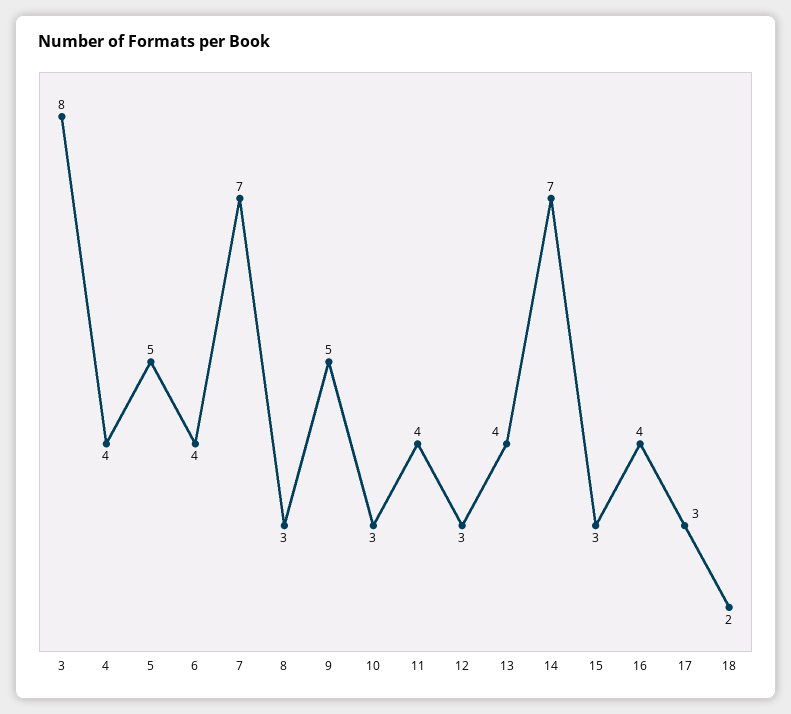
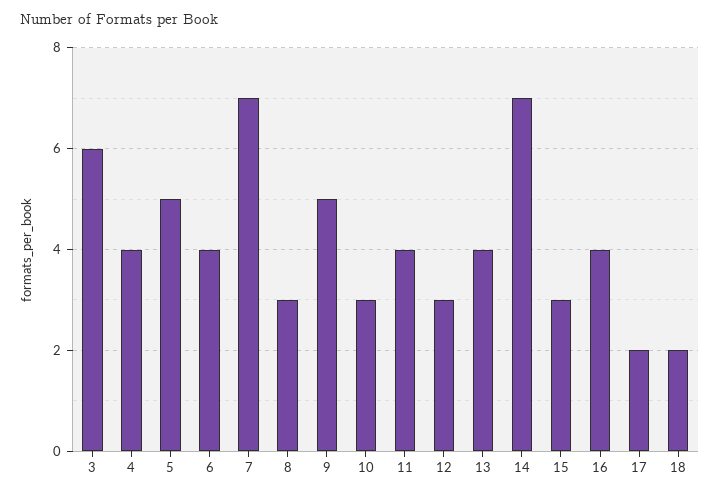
  {
-   "3": 8,
+   "3": 6,
    "4": 4,
    "5": 5,
    "6": 4,
    "7": 7,
    "8": 3,
    "9": 5,
    "10": 3,
    "11": 4,
    "12": 3,
    "13": 4,
    "14": 7,
    "15": 3,
    "16": 4,
-   "17": 3,
+   "17": 2,
    "18": 2
  }

